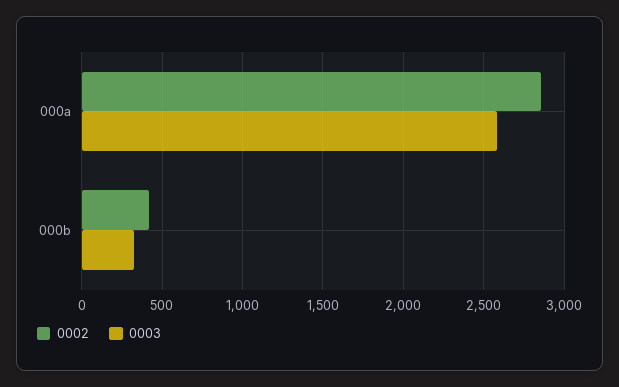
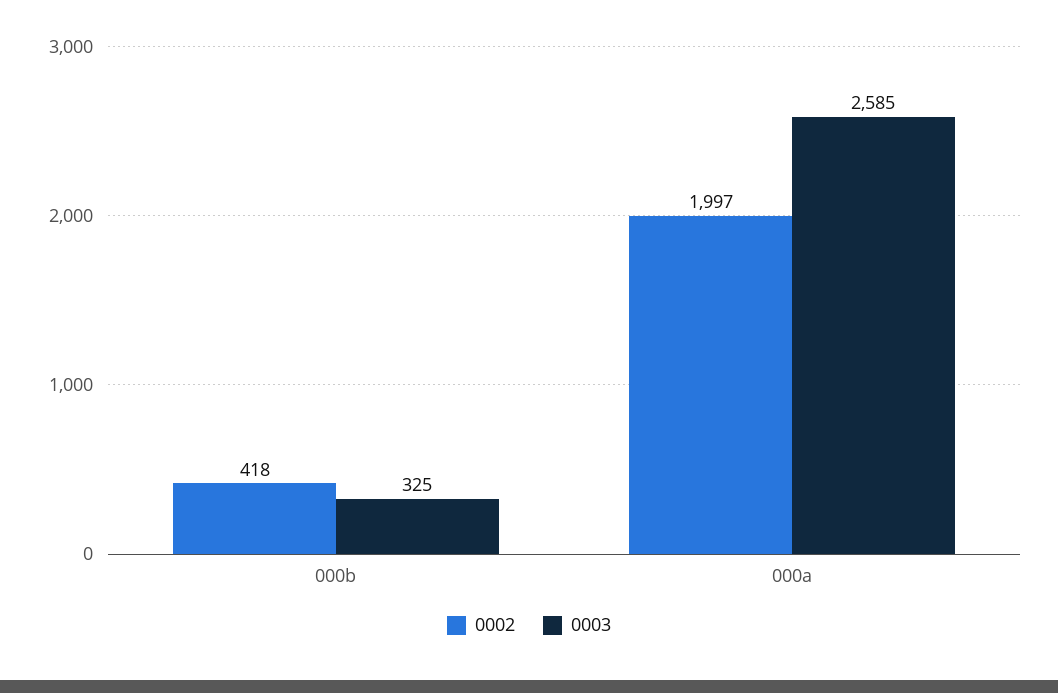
  {
    "0002": {
-     "000a": 2850,
+     "000a": 1997,
      "000b": 418
    },
    "0003": {
      "000a": 2585,
      "000b": 325
    }
  }

